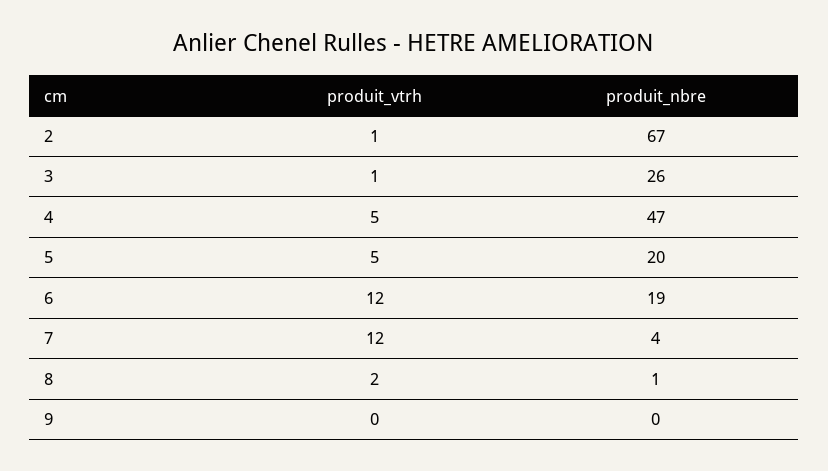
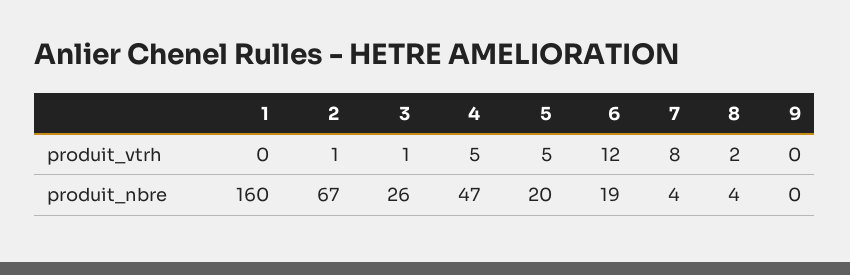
  {
    "produit_vtrh": {
      "2": 1,
      "3": 1,
      "4": 5,
      "5": 5,
      "6": 12,
-     "7": 12,
+     "7": 8,
      "8": 2,
-     "9": 0
+     "9": 0,
+     "1": 0
    },
    "produit_nbre": {
      "2": 67,
      "3": 26,
      "4": 47,
      "5": 20,
      "6": 19,
      "7": 4,
-     "8": 1,
+     "8": 4,
-     "9": 0
+     "9": 0,
+     "1": 160
    }
  }

